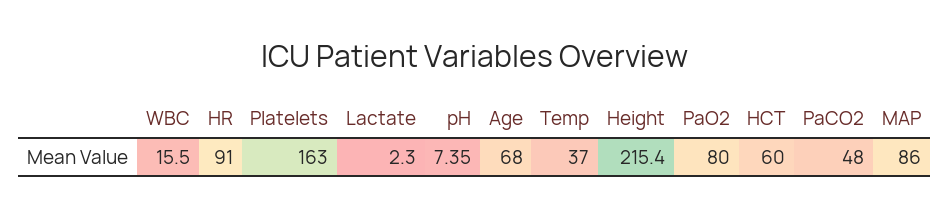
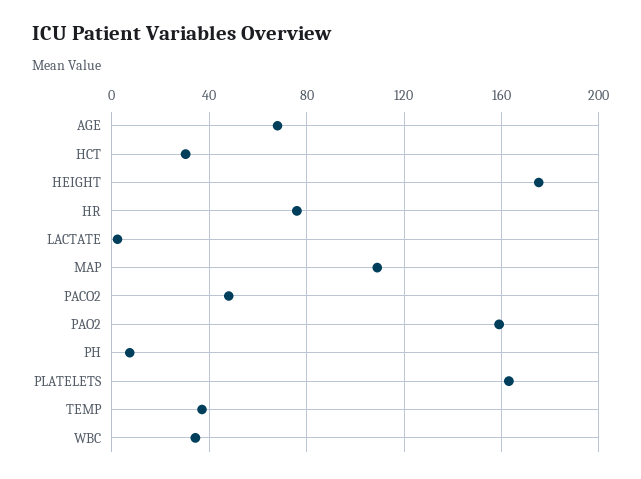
  {
-   "WBC": 15.5,
+   "WBC": 35,
-   "HR": 91,
+   "HR": 75,
    "Platelets": 163,
    "Lactate": 2.3,
    "pH": 7.35,
    "Age": 68,
    "Temp": 37,
-   "Height": 215.4,
+   "Height": 175,
-   "PaO2": 80,
+   "PaO2": 160,
-   "HCT": 60,
+   "HCT": 30,
    "PaCO2": 48,
-   "MAP": 86
+   "MAP": 110
  }

